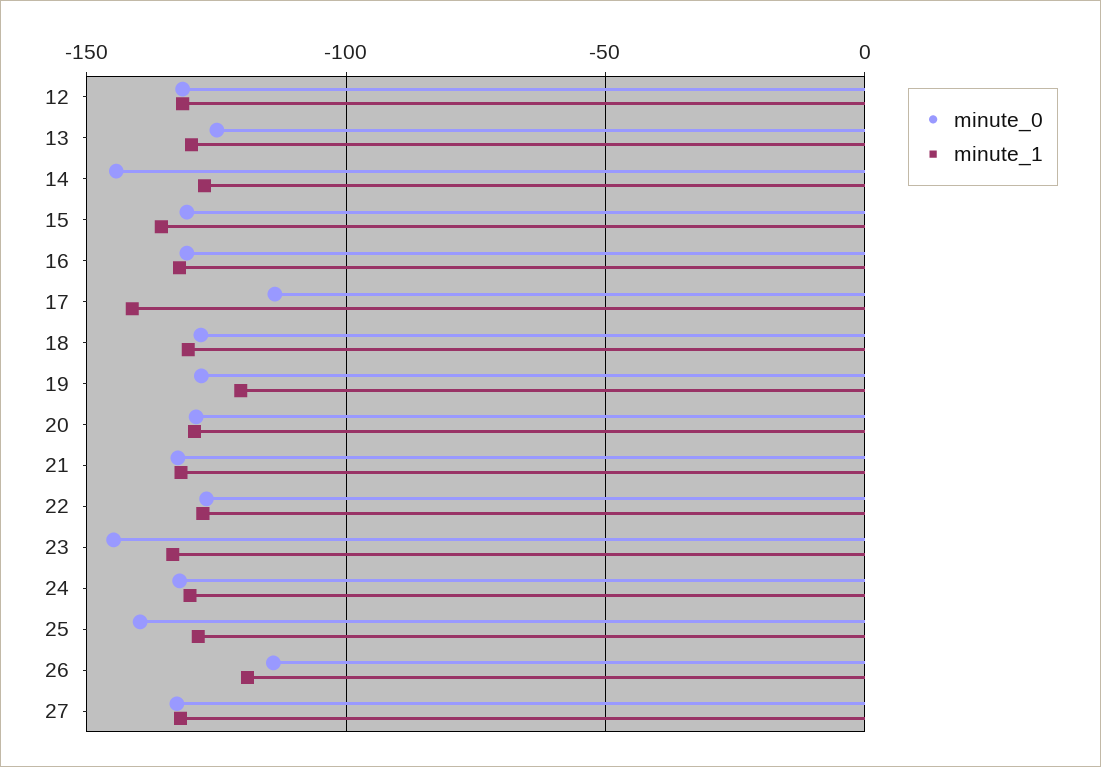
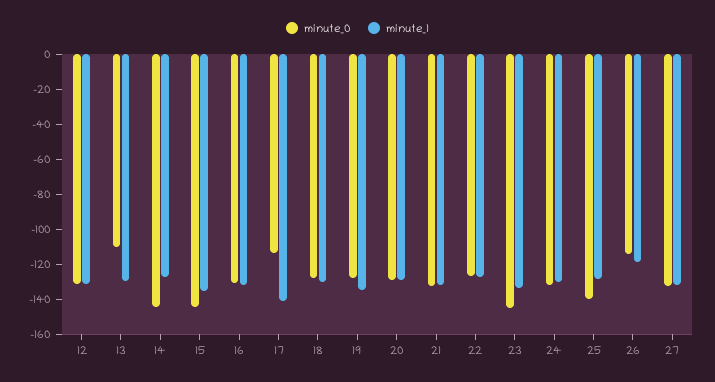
  {
    "minute_0": {
      "12": -130,
-     "13": -125,
+     "13": -110,
      "14": -145,
-     "15": -130,
+     "15": -145,
      "16": -130,
      "17": -115,
      "18": -130,
      "19": -130,
      "20": -130,
      "21": -130,
      "22": -125,
      "23": -145,
      "24": -130,
      "25": -140,
      "26": -115,
      "27": -135
    },
    "minute_1": {
      "12": -130,
      "13": -130,
      "14": -125,
      "15": -135,
      "16": -130,
      "17": -140,
      "18": -130,
-     "19": -120,
+     "19": -135,
      "20": -130,
      "21": -130,
      "22": -130,
      "23": -135,
      "24": -130,
      "25": -130,
      "26": -120,
      "27": -130
    }
  }

